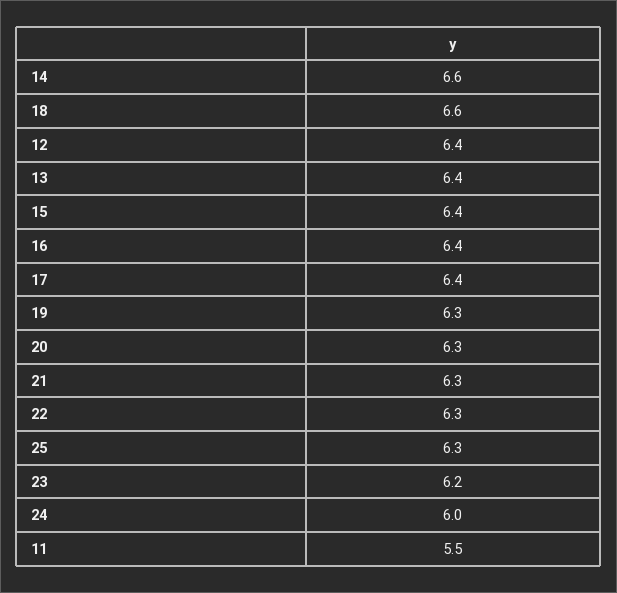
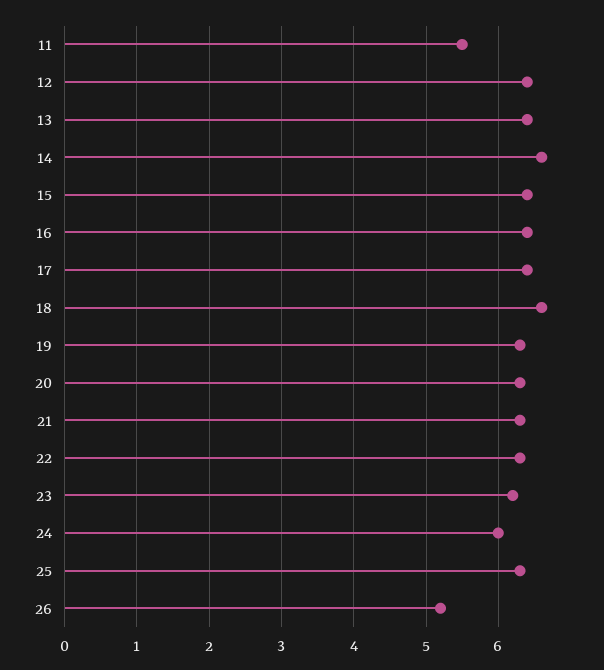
  {
    "14": 6.6,
    "18": 6.6,
    "12": 6.4,
    "13": 6.4,
    "15": 6.4,
    "16": 6.4,
    "17": 6.4,
    "19": 6.3,
    "20": 6.3,
    "21": 6.3,
    "22": 6.3,
    "25": 6.3,
    "23": 6.2,
    "24": 6,
-   "11": 5.5
+   "11": 5.5,
+   "26": 5.2
  }

